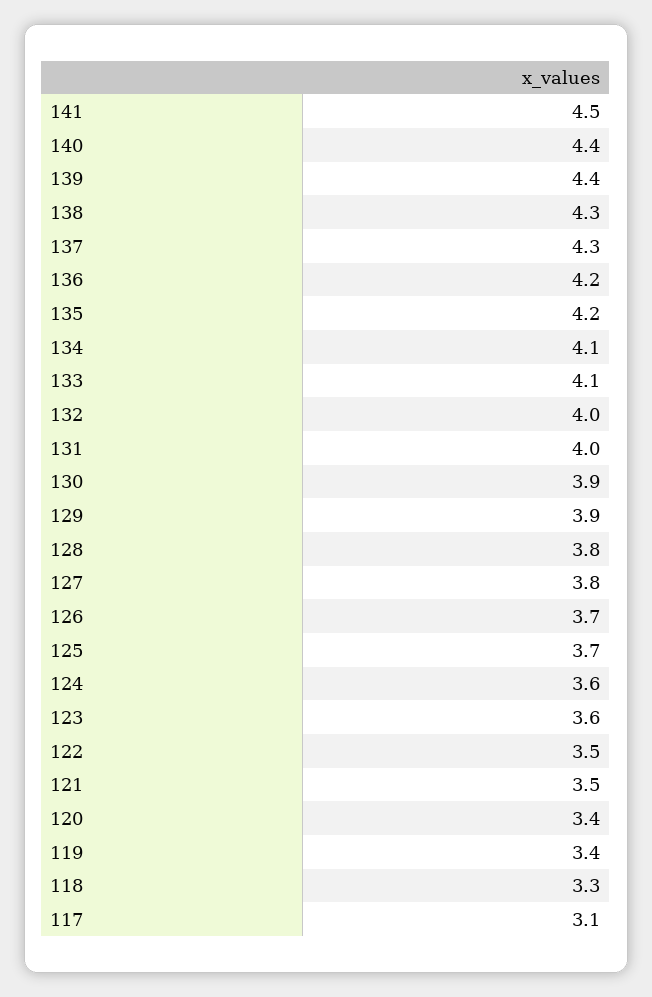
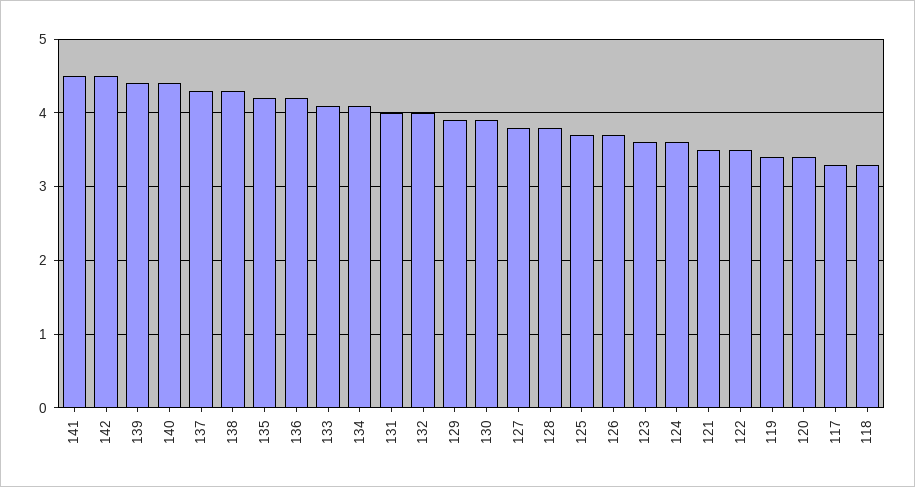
  {
    "141": 4.5,
    "140": 4.4,
    "139": 4.4,
    "138": 4.3,
    "137": 4.3,
    "136": 4.2,
    "135": 4.2,
    "134": 4.1,
    "133": 4.1,
    "132": 4,
    "131": 4,
    "130": 3.9,
    "129": 3.9,
    "128": 3.8,
    "127": 3.8,
    "126": 3.7,
    "125": 3.7,
    "124": 3.6,
    "123": 3.6,
    "122": 3.5,
    "121": 3.5,
    "120": 3.4,
    "119": 3.4,
    "118": 3.3,
-   "117": 3.1
+   "117": 3.3,
+   "142": 4.5
  }

